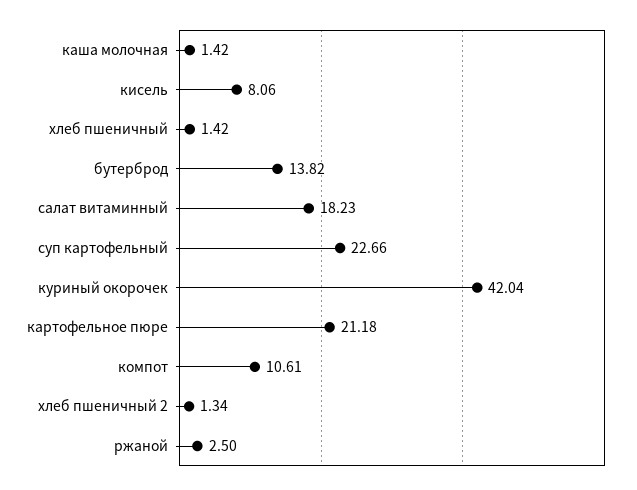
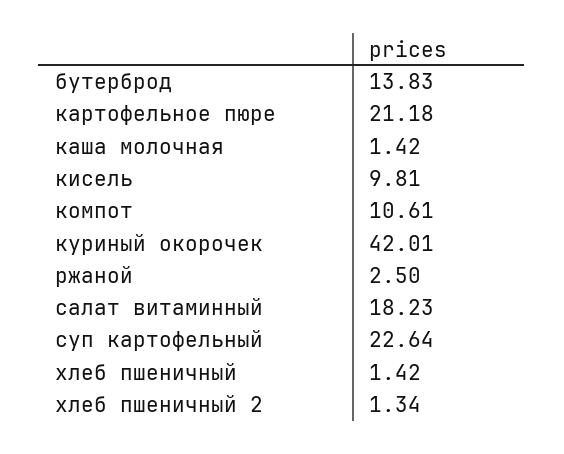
  {
    "каша молочная": 1.42,
-   "кисель": 8.06,
+   "кисель": 9.81,
    "хлеб пшеничный": 1.42,
-   "бутерброд": 13.82,
+   "бутерброд": 13.83,
    "салат витаминный": 18.23,
-   "суп картофельный": 22.66,
+   "суп картофельный": 22.64,
-   "куриный окорочек": 42.04,
+   "куриный окорочек": 42.01,
    "картофельное пюре": 21.18,
    "компот": 10.61,
    "хлеб пшеничный 2": 1.34,
    "ржаной": 2.5
  }

